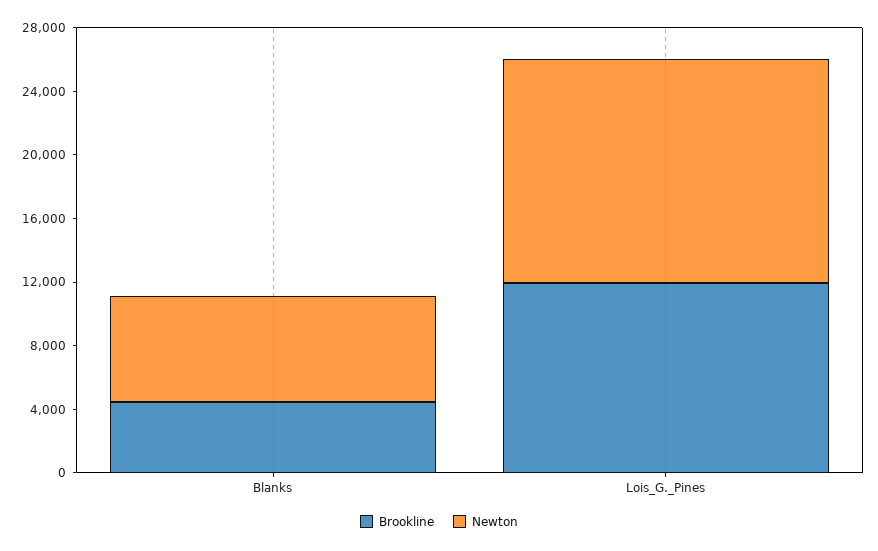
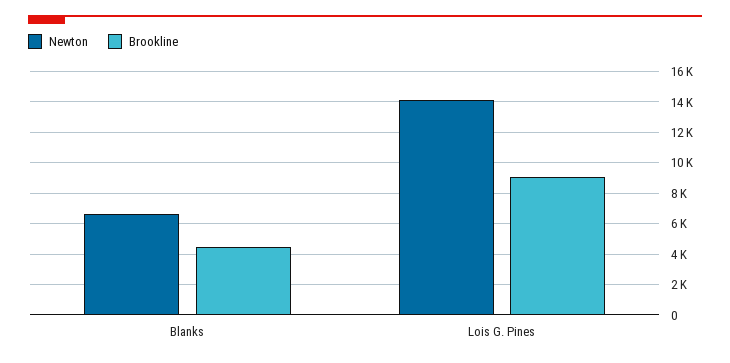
  {
    "Brookline": {
      "Blanks": 4500,
-     "Lois_G._Pines": 12000
+     "Lois_G._Pines": 9000
    },
    "Newton": {
      "Blanks": 6500,
      "Lois_G._Pines": 14000
    }
  }

